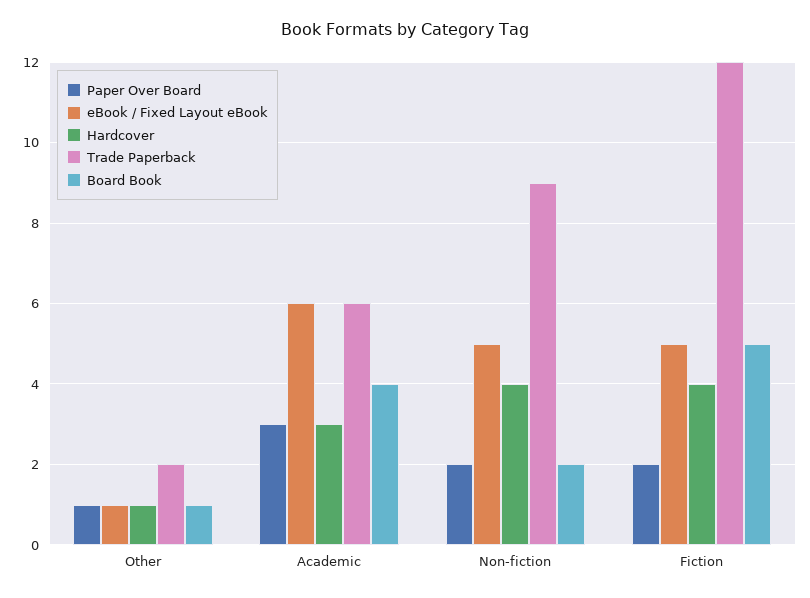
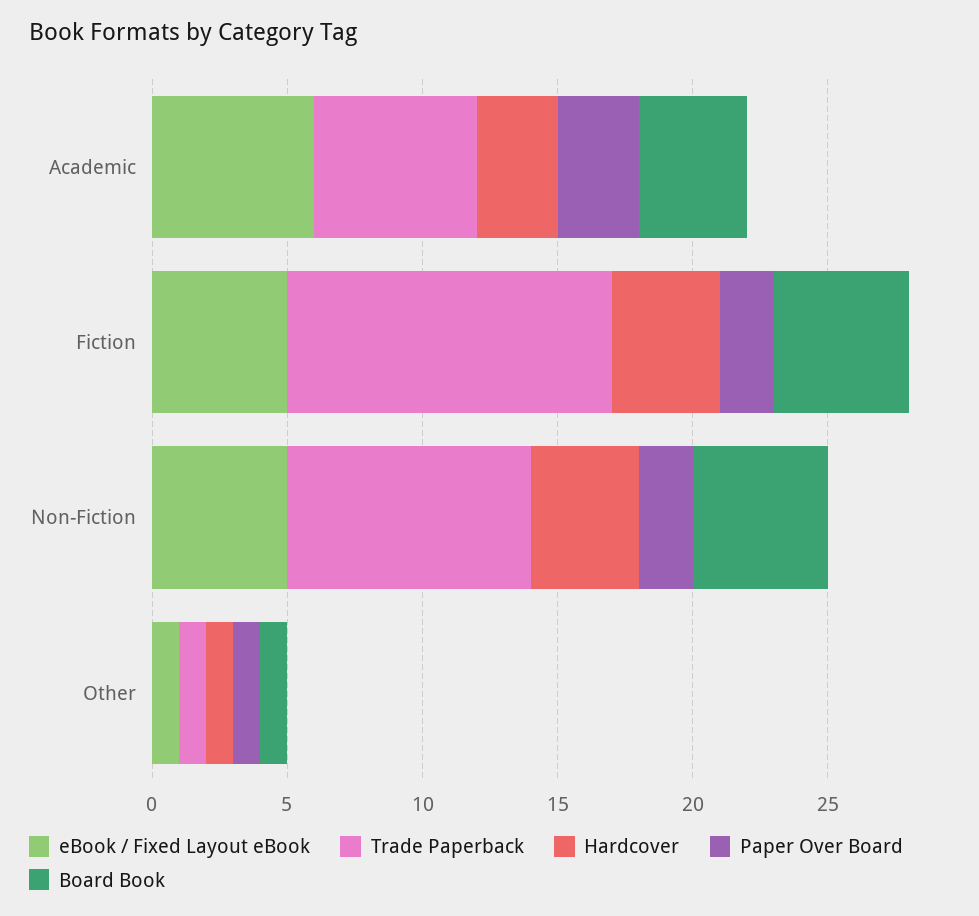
  {
    "Paper Over Board": {
      "Other": 1,
      "Academic": 3,
      "Non-fiction": 2,
      "Fiction": 2
    },
    "eBook / Fixed Layout eBook": {
      "Other": 1,
      "Academic": 6,
      "Non-fiction": 5,
      "Fiction": 5
    },
    "Hardcover": {
      "Other": 1,
      "Academic": 3,
      "Non-fiction": 4,
      "Fiction": 4
    },
    "Trade Paperback": {
-     "Other": 2,
+     "Other": 1,
      "Academic": 6,
      "Non-fiction": 9,
      "Fiction": 12
    },
    "Board Book": {
      "Other": 1,
      "Academic": 4,
-     "Non-fiction": 2,
+     "Non-fiction": 5,
      "Fiction": 5
    }
  }

